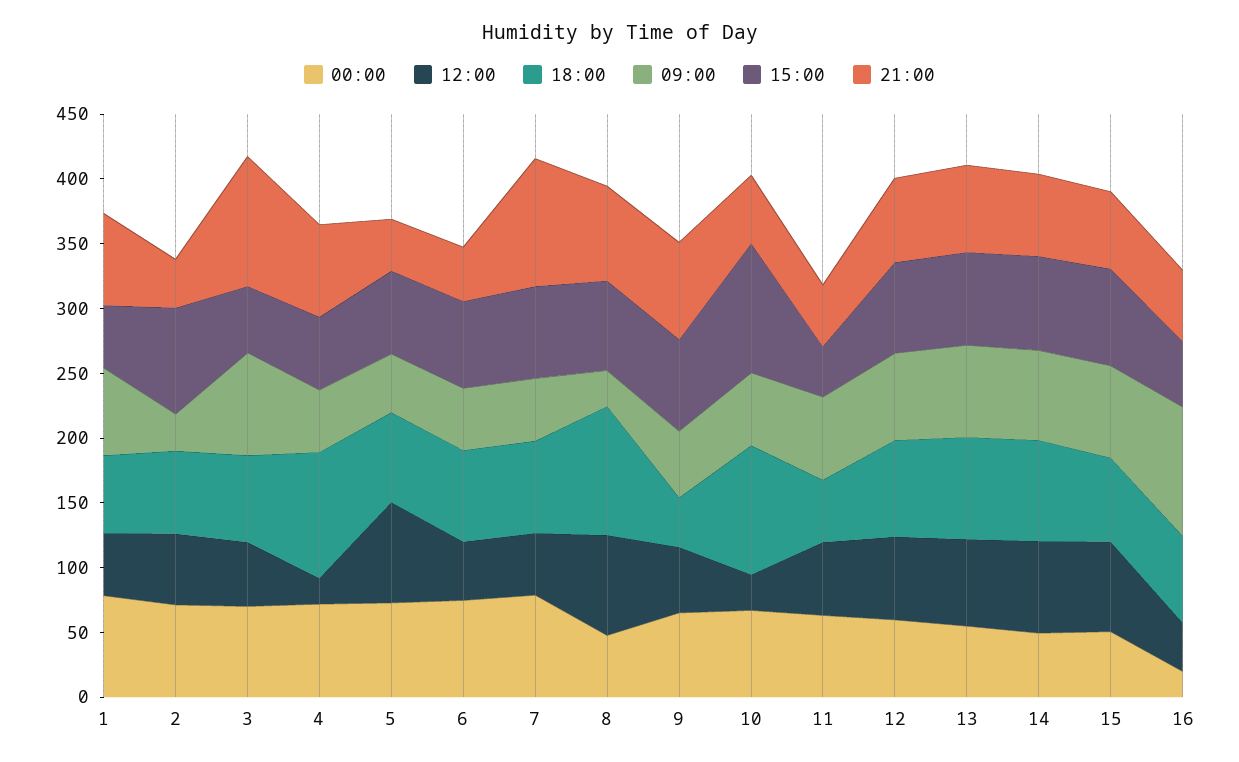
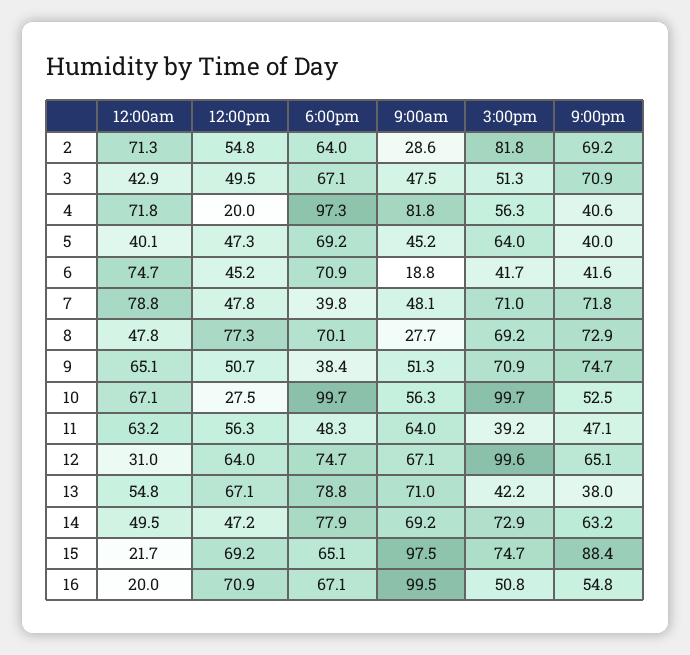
  {
    "00:00": {
-     "1": 80,
      "2": 71.3,
-     "3": 70,
+     "3": 42.9,
      "4": 71.8,
-     "5": 70,
+     "5": 40.1,
      "6": 74.7,
      "7": 78.8,
      "8": 47.8,
      "9": 65.1,
      "10": 67.1,
      "11": 63.2,
-     "12": 60,
+     "12": 31,
      "13": 54.8,
      "14": 49.5,
-     "15": 50,
+     "15": 21.7,
      "16": 20
    },
    "12:00": {
-     "1": 50,
      "2": 54.8,
      "3": 49.5,
      "4": 20,
-     "5": 80,
+     "5": 47.3,
      "6": 45.2,
      "7": 47.8,
      "8": 77.3,
      "9": 50.7,
      "10": 27.5,
      "11": 56.3,
      "12": 64,
      "13": 67.1,
-     "14": 70,
+     "14": 47.2,
      "15": 69.2,
-     "16": 40
+     "16": 70.9
    },
    "18:00": {
-     "1": 60,
      "2": 64,
      "3": 67.1,
      "4": 97.3,
      "5": 69.2,
      "6": 70.9,
-     "7": 70,
+     "7": 39.8,
-     "8": 100,
+     "8": 70.1,
      "9": 38.4,
      "10": 99.7,
      "11": 48.3,
      "12": 74.7,
      "13": 78.8,
      "14": 77.9,
      "15": 65.1,
      "16": 67.1
    },
    "09:00": {
-     "1": 70,
      "2": 28.6,
-     "3": 80,
+     "3": 47.5,
-     "4": 50,
+     "4": 81.8,
      "5": 45.2,
-     "6": 50,
+     "6": 18.8,
      "7": 48.1,
      "8": 27.7,
      "9": 51.3,
      "10": 56.3,
      "11": 64,
      "12": 67.1,
      "13": 71,
      "14": 69.2,
-     "15": 70,
+     "15": 97.5,
      "16": 99.5
    },
    "15:00": {
-     "1": 50,
      "2": 81.8,
      "3": 51.3,
      "4": 56.3,
      "5": 64,
-     "6": 70,
+     "6": 41.7,
      "7": 71,
      "8": 69.2,
      "9": 70.9,
      "10": 99.7,
      "11": 39.2,
-     "12": 70,
+     "12": 99.6,
-     "13": 70,
+     "13": 42.2,
      "14": 72.9,
      "15": 74.7,
      "16": 50.8
    },
    "21:00": {
-     "1": 70,
-     "2": 40,
+     "2": 69.2,
-     "3": 100,
+     "3": 70.9,
-     "4": 70,
+     "4": 40.6,
      "5": 40,
      "6": 41.6,
-     "7": 100,
+     "7": 71.8,
      "8": 72.9,
      "9": 74.7,
      "10": 52.5,
      "11": 47.1,
      "12": 65.1,
-     "13": 70,
+     "13": 38,
      "14": 63.2,
-     "15": 60,
+     "15": 88.4,
      "16": 54.8
    }
  }

